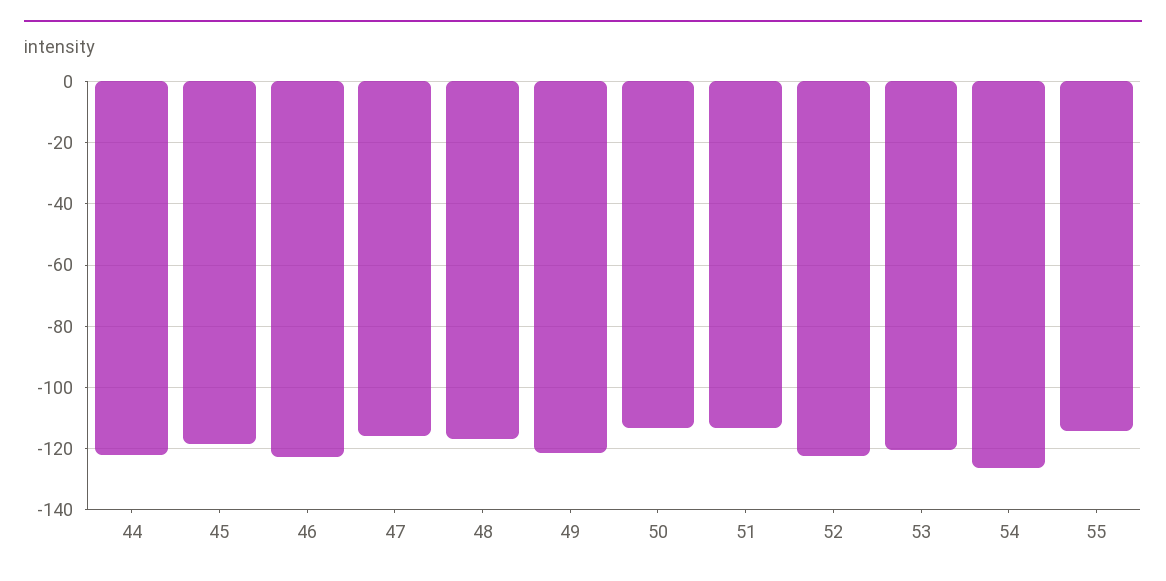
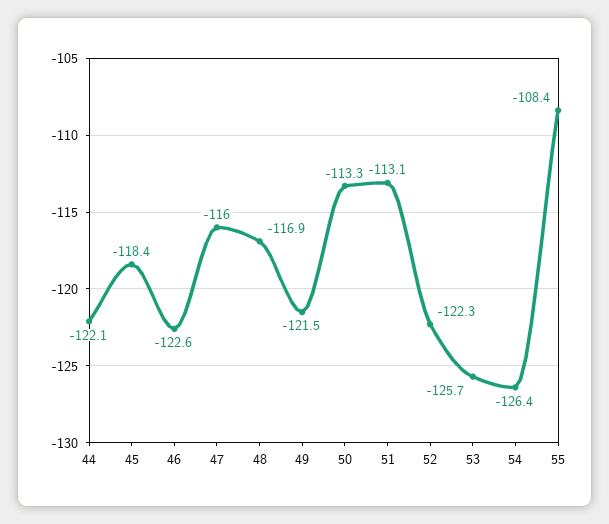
  {
    "44": -122.1,
    "45": -118.4,
    "46": -122.6,
    "47": -116,
    "48": -116.9,
    "49": -121.5,
    "50": -113.3,
    "51": -113.1,
    "52": -122.3,
-   "53": -120,
+   "53": -125.7,
    "54": -126.4,
-   "55": -114
+   "55": -108.4
  }

